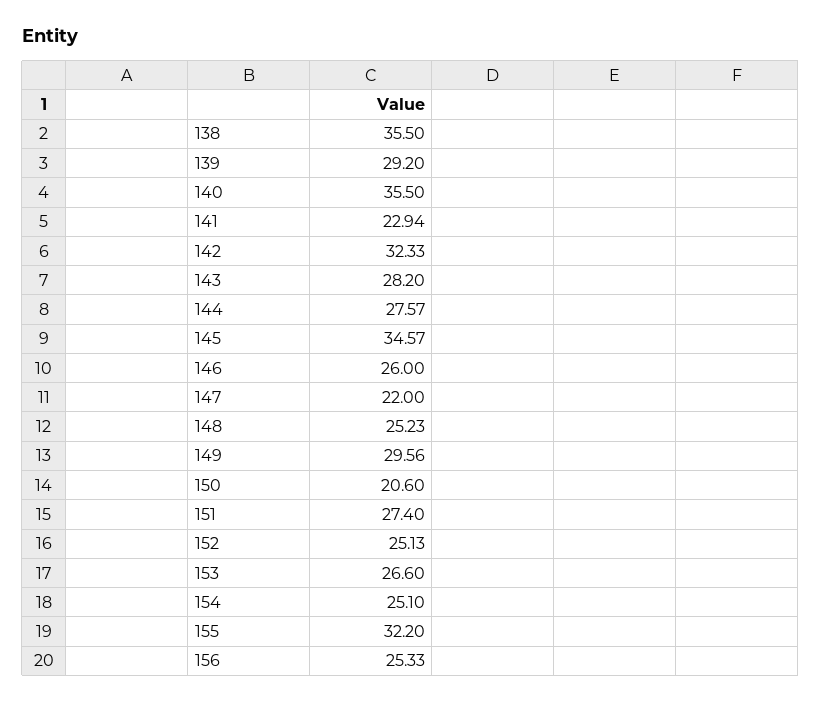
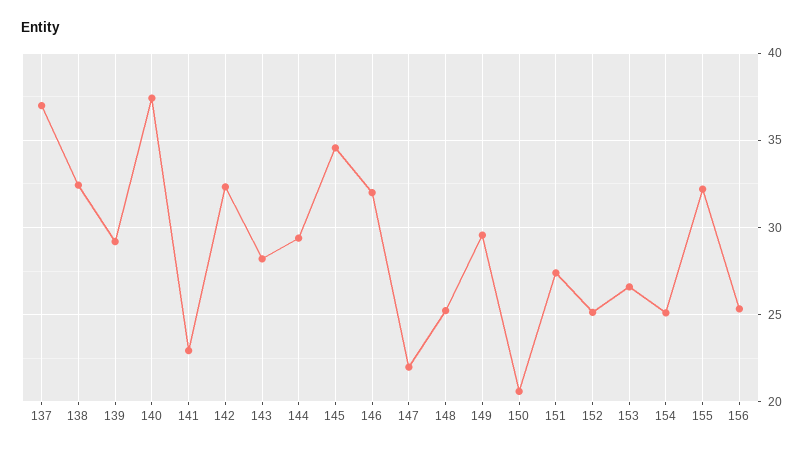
  {
-   "138": 35.5,
+   "138": 32.5,
    "139": 29.2,
-   "140": 35.5,
+   "140": 37.5,
    "141": 22.94,
    "142": 32.33,
    "143": 28.2,
-   "144": 27.57,
+   "144": 29.5,
    "145": 34.57,
-   "146": 26,
+   "146": 32,
    "147": 22,
    "148": 25.23,
    "149": 29.56,
    "150": 20.6,
    "151": 27.4,
    "152": 25.13,
    "153": 26.6,
    "154": 25.1,
    "155": 32.2,
-   "156": 25.33
+   "156": 25.33,
+   "137": 37
  }

